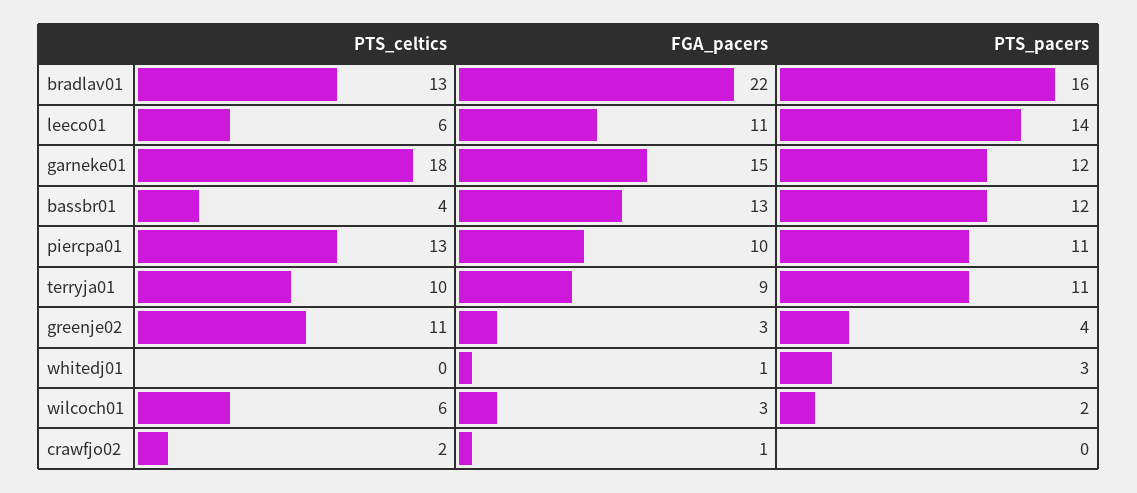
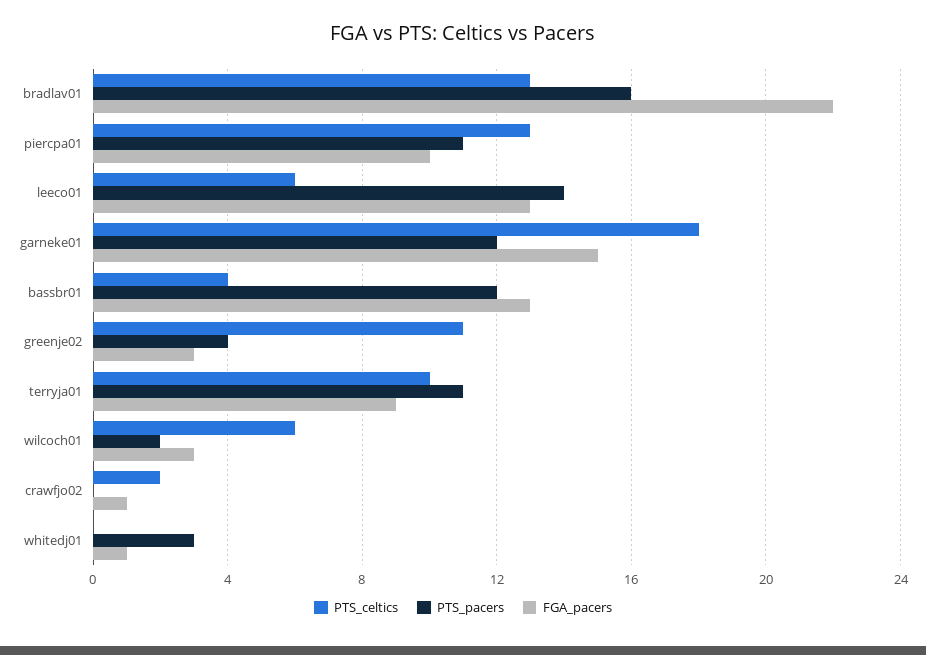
  {
    "PTS_celtics": {
      "bradlav01": 13,
      "leeco01": 6,
      "garneke01": 18,
      "bassbr01": 4,
      "piercpa01": 13,
      "terryja01": 10,
      "greenje02": 11,
      "whitedj01": 0,
      "wilcoch01": 6,
      "crawfjo02": 2
    },
    "FGA_pacers": {
      "bradlav01": 22,
-     "leeco01": 11,
+     "leeco01": 13,
      "garneke01": 15,
      "bassbr01": 13,
      "piercpa01": 10,
      "terryja01": 9,
      "greenje02": 3,
      "whitedj01": 1,
      "wilcoch01": 3,
      "crawfjo02": 1
    },
    "PTS_pacers": {
      "bradlav01": 16,
      "leeco01": 14,
      "garneke01": 12,
      "bassbr01": 12,
      "piercpa01": 11,
      "terryja01": 11,
      "greenje02": 4,
      "whitedj01": 3,
      "wilcoch01": 2,
      "crawfjo02": 0
    }
  }

